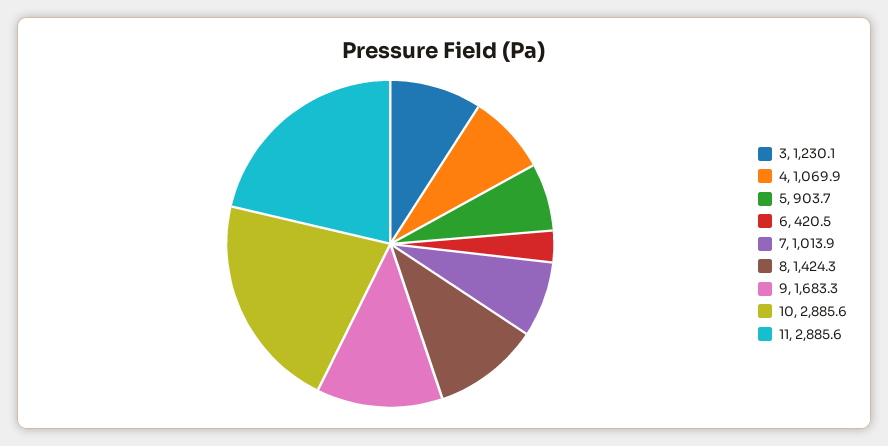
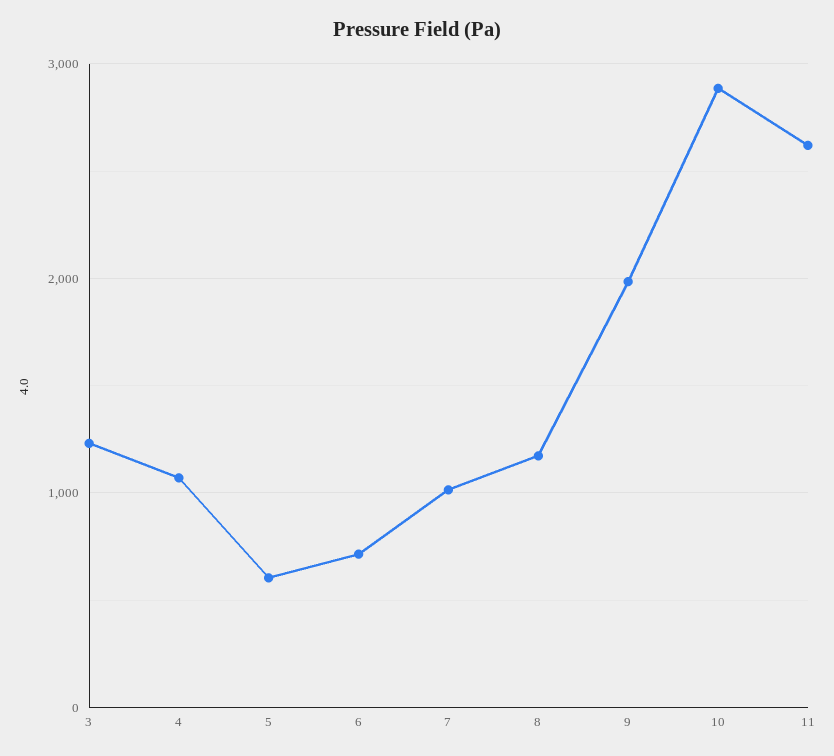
  {
    "3": 1230.1,
    "4": 1069.9,
-   "5": 903.7,
+   "5": 600,
-   "6": 420.5,
+   "6": 700,
    "7": 1013.9,
-   "8": 1424.3,
+   "8": 1200,
-   "9": 1683.3,
+   "9": 2000,
    "10": 2885.6,
-   "11": 2885.6
+   "11": 2600
  }

